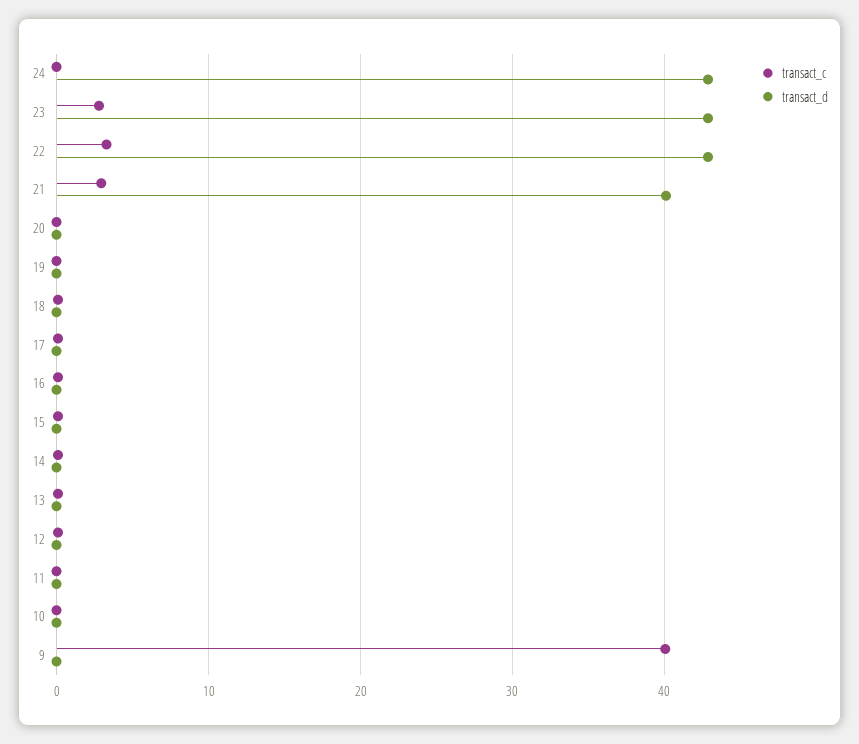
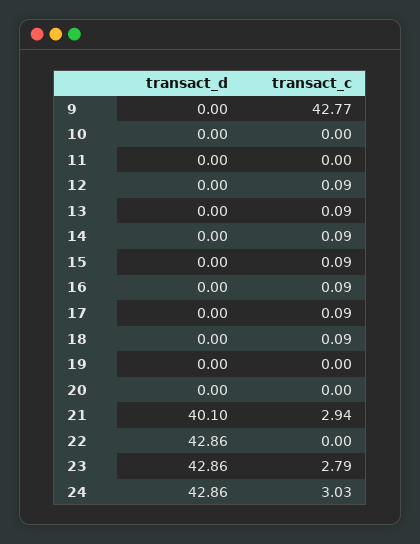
  {
    "transact_c": {
-     "24": 0,
+     "24": 3.03,
      "23": 2.79,
-     "22": 3,
+     "22": 0,
      "21": 2.94,
      "20": 0,
      "19": 0,
      "18": 0.09,
      "17": 0.09,
      "16": 0.09,
      "15": 0.09,
      "14": 0.09,
      "13": 0.09,
      "12": 0.09,
      "11": 0,
      "10": 0,
-     "9": 40
+     "9": 42.77
    },
    "transact_d": {
      "24": 42.86,
      "23": 42.86,
      "22": 42.86,
      "21": 40.1,
      "20": 0,
      "19": 0,
      "18": 0,
      "17": 0,
      "16": 0,
      "15": 0,
      "14": 0,
      "13": 0,
      "12": 0,
      "11": 0,
      "10": 0,
      "9": 0
    }
  }

